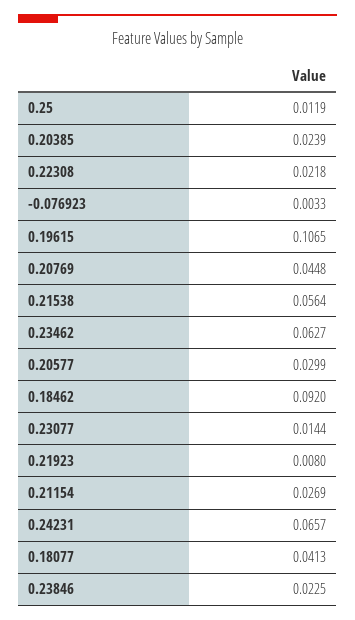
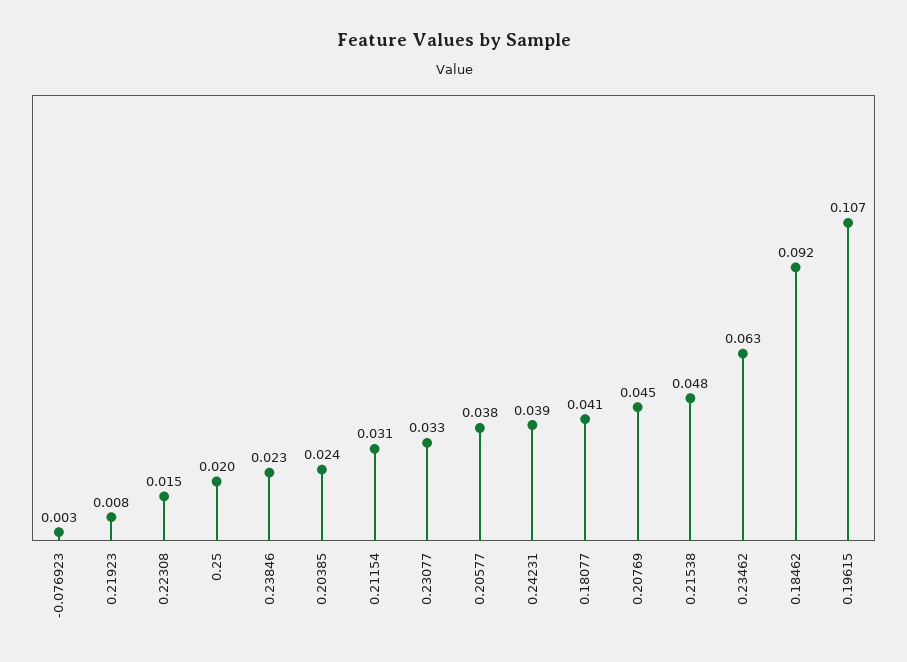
  {
-   "0.25": 0.0119,
+   "0.25": 0.02,
    "0.20385": 0.0239,
-   "0.22308": 0.0218,
+   "0.22308": 0.015,
    "-0.076923": 0.0033,
    "0.19615": 0.1065,
    "0.20769": 0.0448,
-   "0.21538": 0.0564,
+   "0.21538": 0.048,
    "0.23462": 0.0627,
-   "0.20577": 0.0299,
+   "0.20577": 0.038,
    "0.18462": 0.092,
-   "0.23077": 0.0144,
+   "0.23077": 0.033,
    "0.21923": 0.008,
-   "0.21154": 0.0269,
+   "0.21154": 0.031,
-   "0.24231": 0.0657,
+   "0.24231": 0.039,
    "0.18077": 0.0413,
    "0.23846": 0.0225
  }

